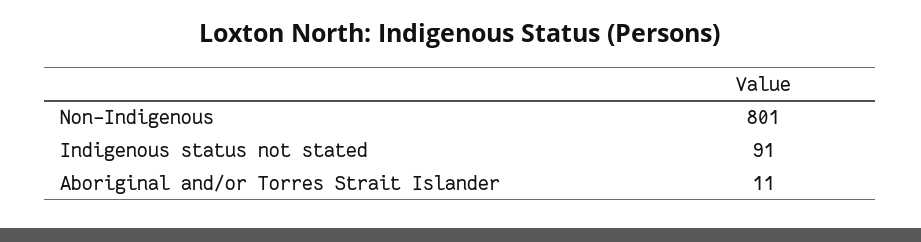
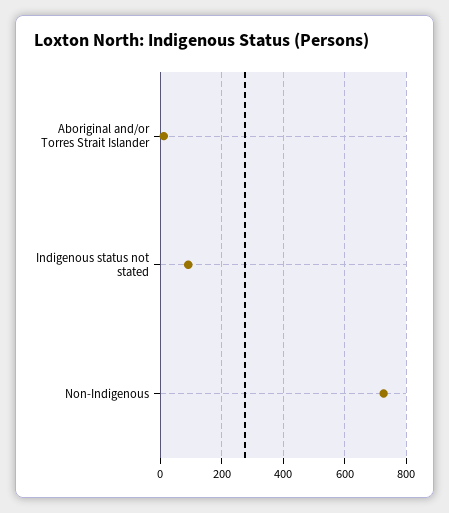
  {
-   "Non-Indigenous": 801,
+   "Non-Indigenous": 720,
    "Indigenous status not stated": 91,
    "Aboriginal and/or Torres Strait Islander": 11
  }

